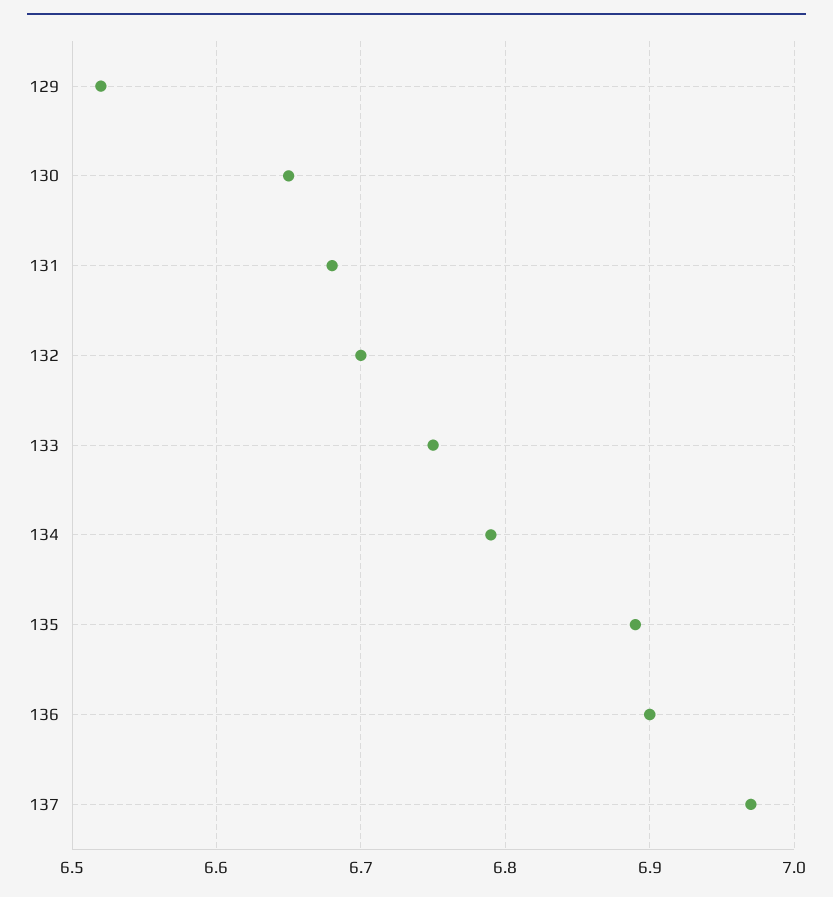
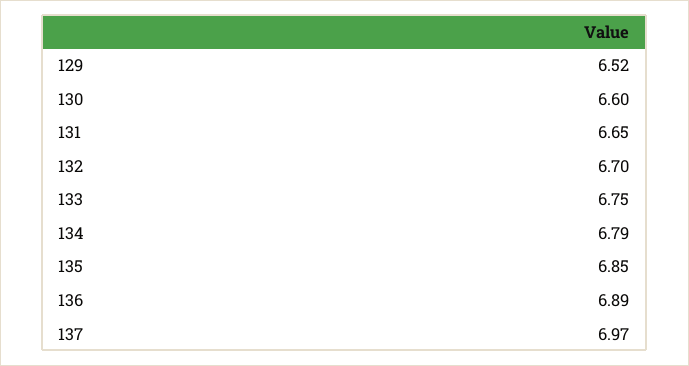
  {
    "129": 6.52,
-   "130": 6.65,
+   "130": 6.6,
-   "131": 6.68,
+   "131": 6.65,
    "132": 6.7,
    "133": 6.75,
    "134": 6.79,
-   "135": 6.89,
+   "135": 6.85,
-   "136": 6.9,
+   "136": 6.89,
    "137": 6.97
  }

